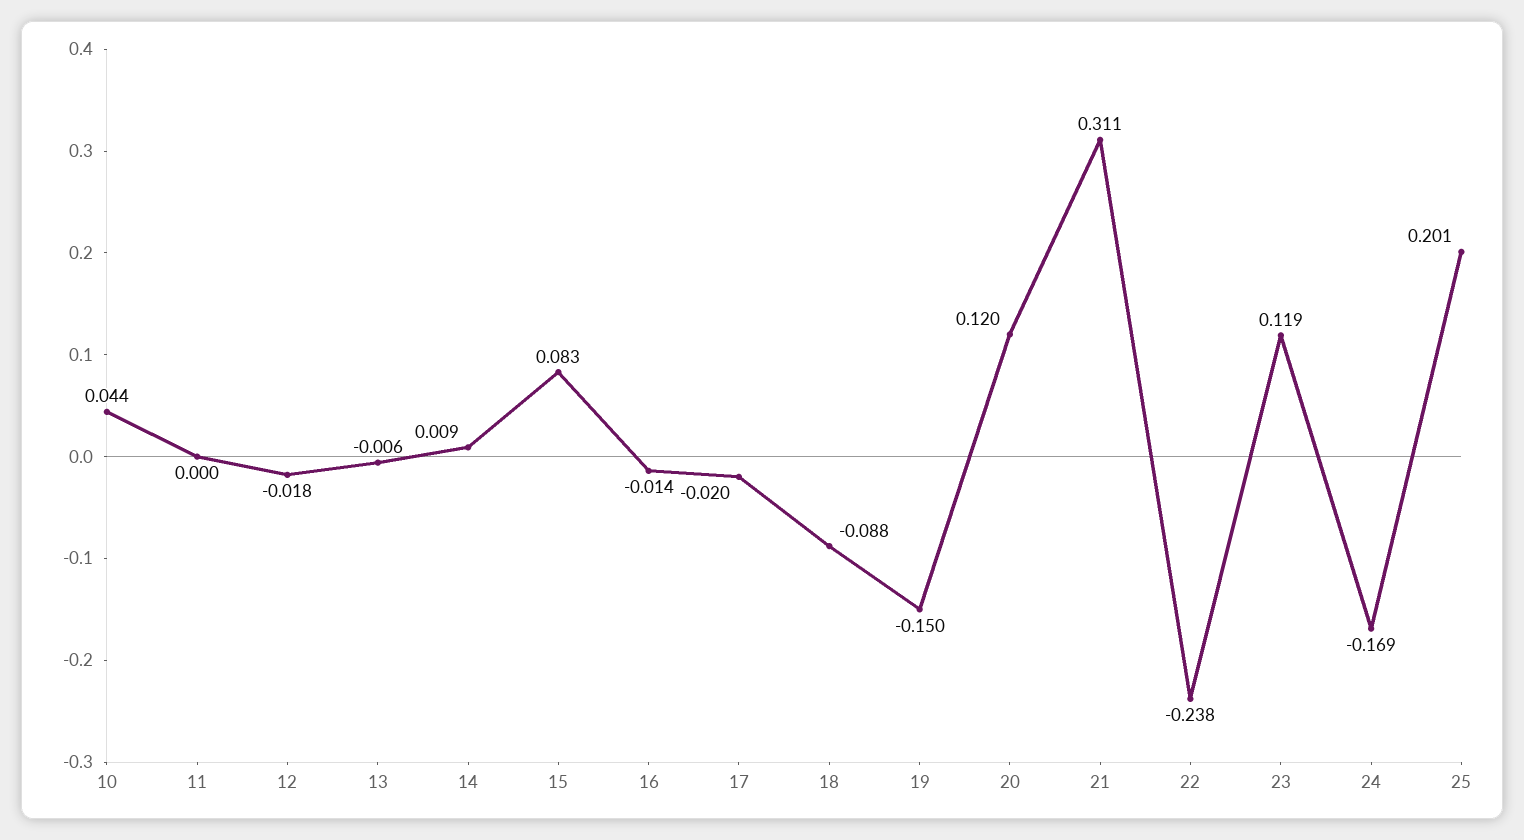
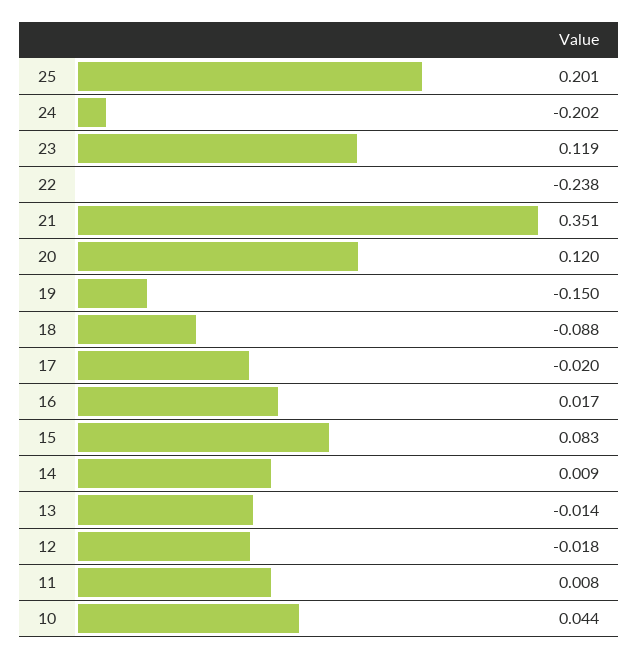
  {
    "10": 0.044,
-   "11": 0,
+   "11": 0.008,
    "12": -0.018,
-   "13": -0.006,
+   "13": -0.014,
    "14": 0.009,
    "15": 0.083,
-   "16": -0.014,
+   "16": 0.017,
    "17": -0.02,
    "18": -0.088,
    "19": -0.15,
    "20": 0.12,
-   "21": 0.311,
+   "21": 0.351,
    "22": -0.238,
    "23": 0.119,
-   "24": -0.169,
+   "24": -0.202,
    "25": 0.201
  }

